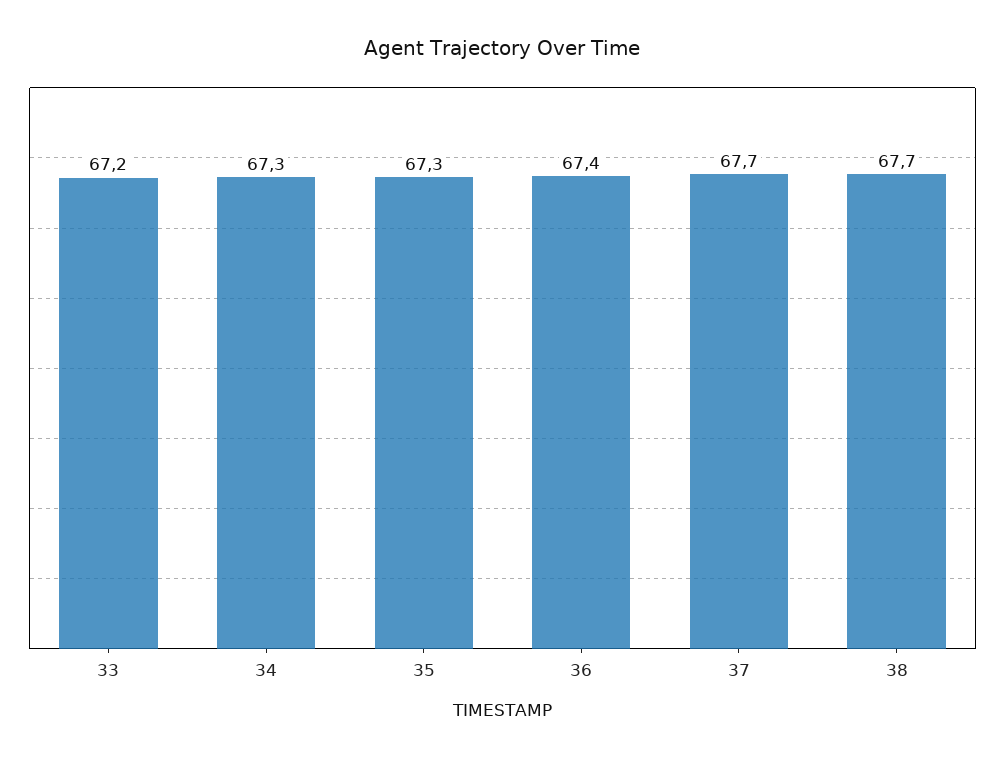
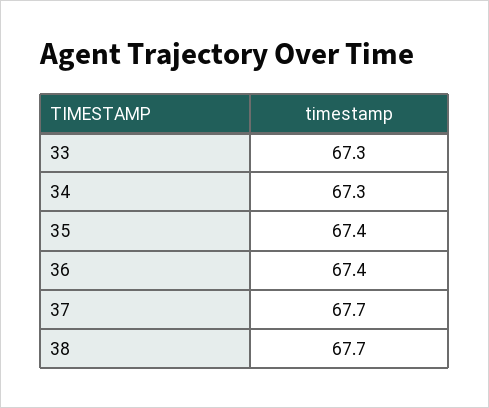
  {
-   "33": 67.2,
+   "33": 67.3,
    "34": 67.3,
-   "35": 67.3,
+   "35": 67.4,
    "36": 67.4,
    "37": 67.7,
    "38": 67.7
  }

